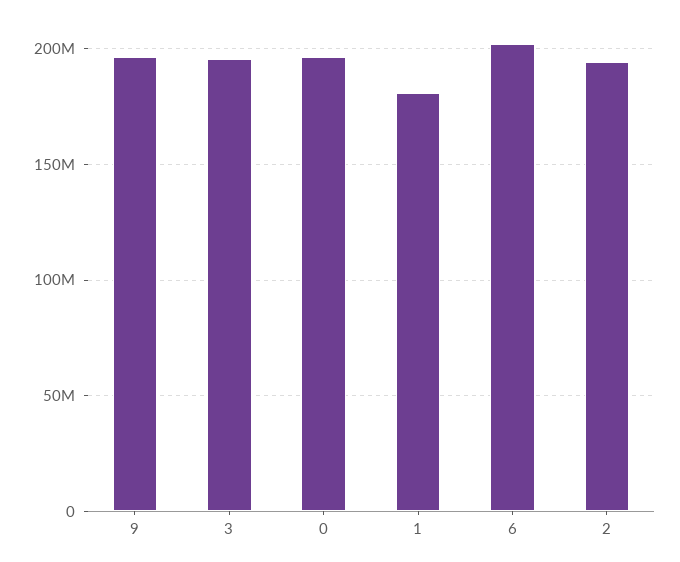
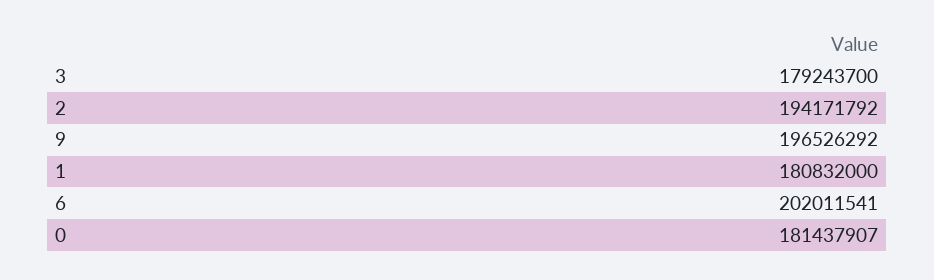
  {
    "9": 196526292,
-   "3": 195000000,
+   "3": 179243700,
-   "0": 195000000,
+   "0": 181437907,
    "1": 180832000,
    "6": 202011541,
    "2": 194171792
  }

